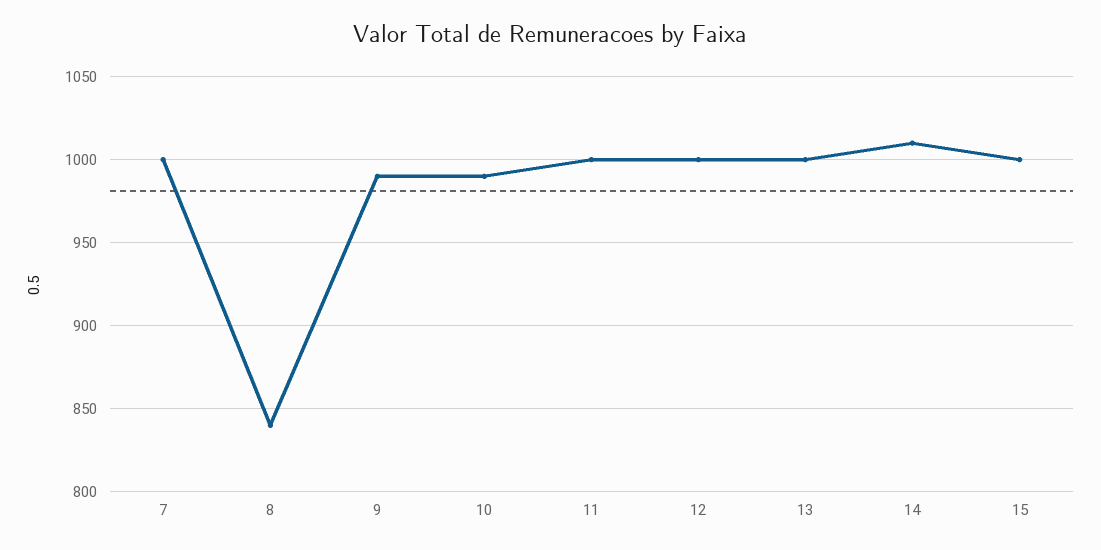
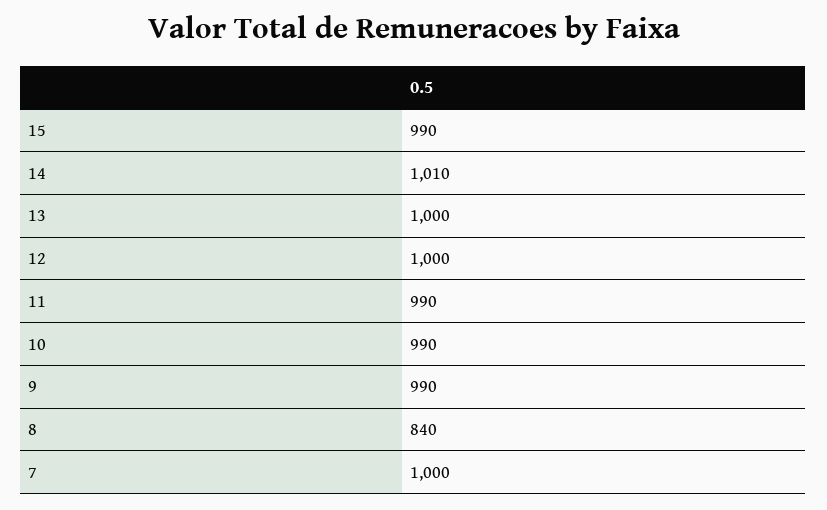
  {
    "7": 1000,
    "8": 840,
    "9": 990,
    "10": 990,
-   "11": 1000,
+   "11": 990,
    "12": 1000,
    "13": 1000,
    "14": 1010,
-   "15": 1000
+   "15": 990
  }

